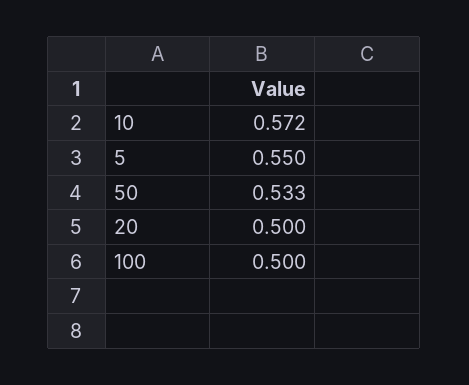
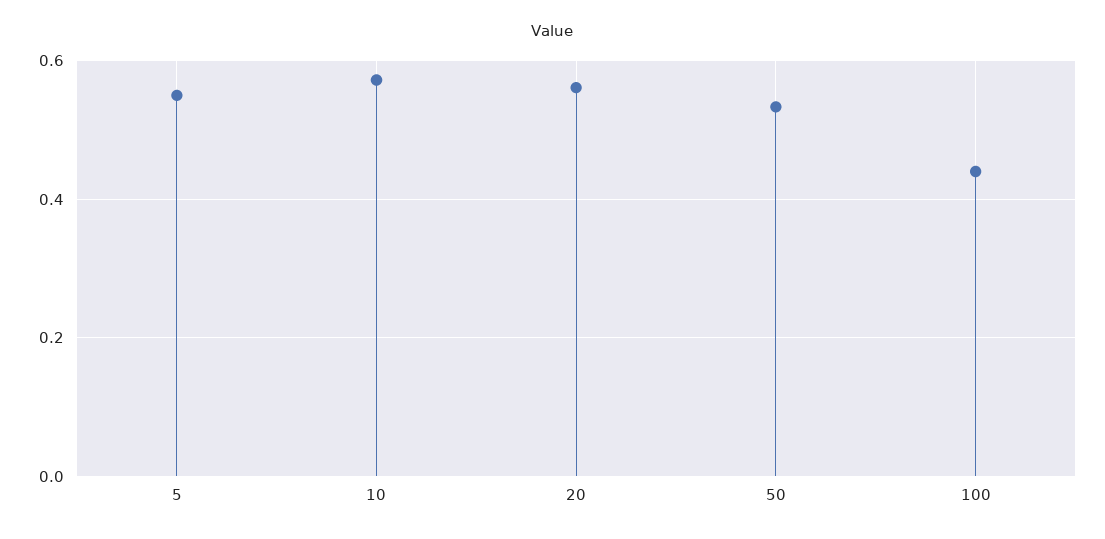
  {
    "10": 0.572,
    "5": 0.55,
    "50": 0.533,
-   "20": 0.5,
+   "20": 0.56,
-   "100": 0.5
+   "100": 0.44
  }

